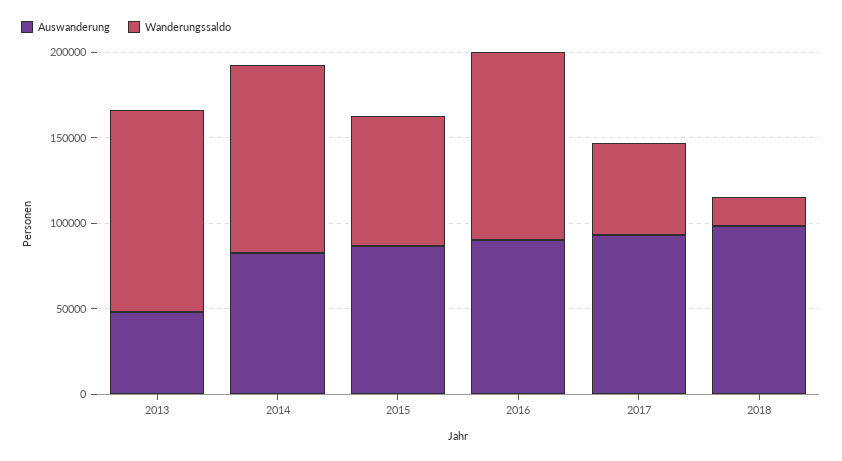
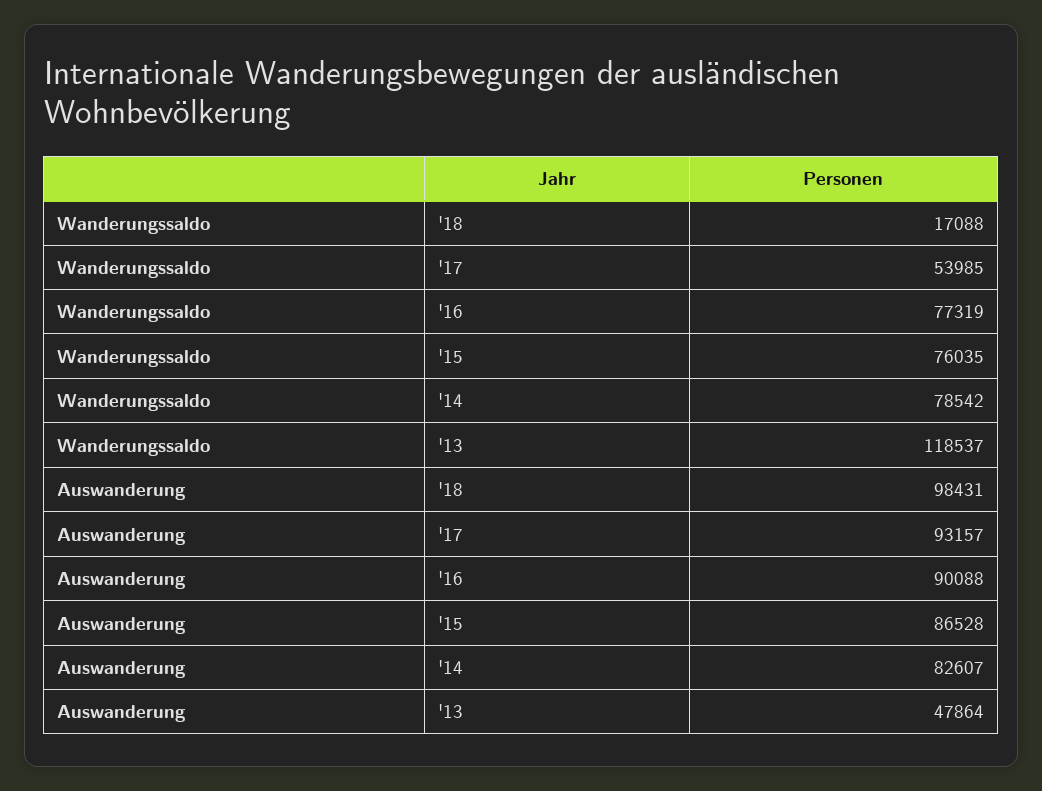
  {
    "Auswanderung": {
      "2013": 47864,
      "2014": 82607,
      "2015": 86528,
      "2016": 90088,
      "2017": 93157,
      "2018": 98431
    },
    "Wanderungssaldo": {
      "2013": 118537,
-     "2014": 110000,
+     "2014": 78542,
      "2015": 76035,
-     "2016": 110000,
+     "2016": 77319,
      "2017": 53985,
      "2018": 17088
    }
  }

